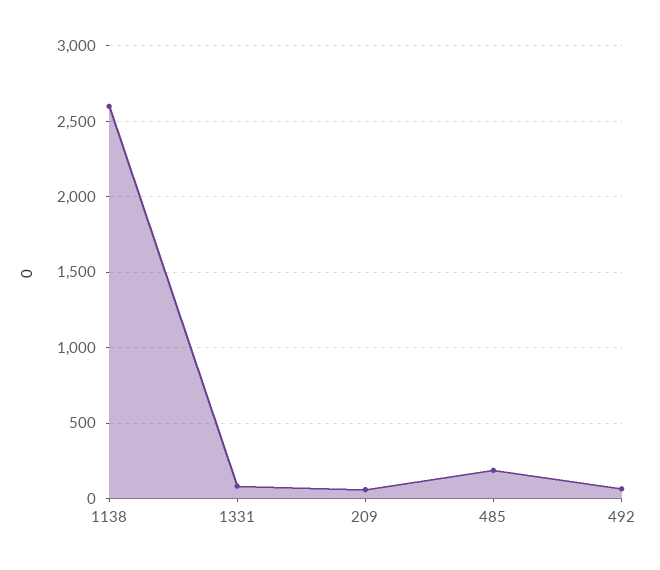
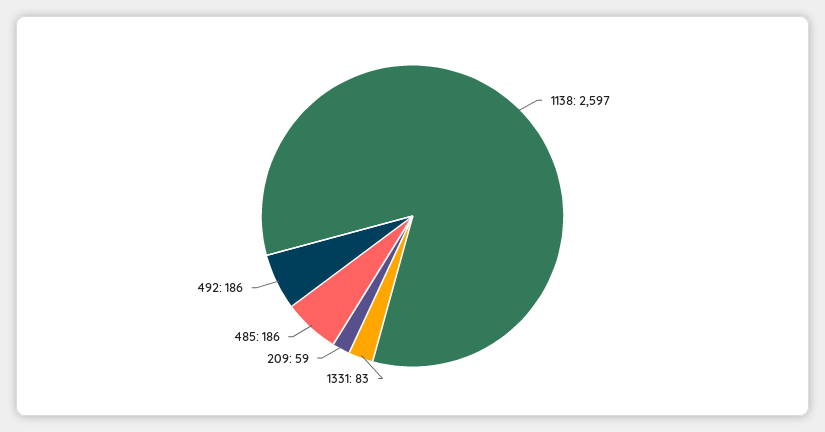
  {
    "1138": 2597,
    "1331": 83,
    "209": 59,
    "485": 186,
-   "492": 50
+   "492": 186
  }

